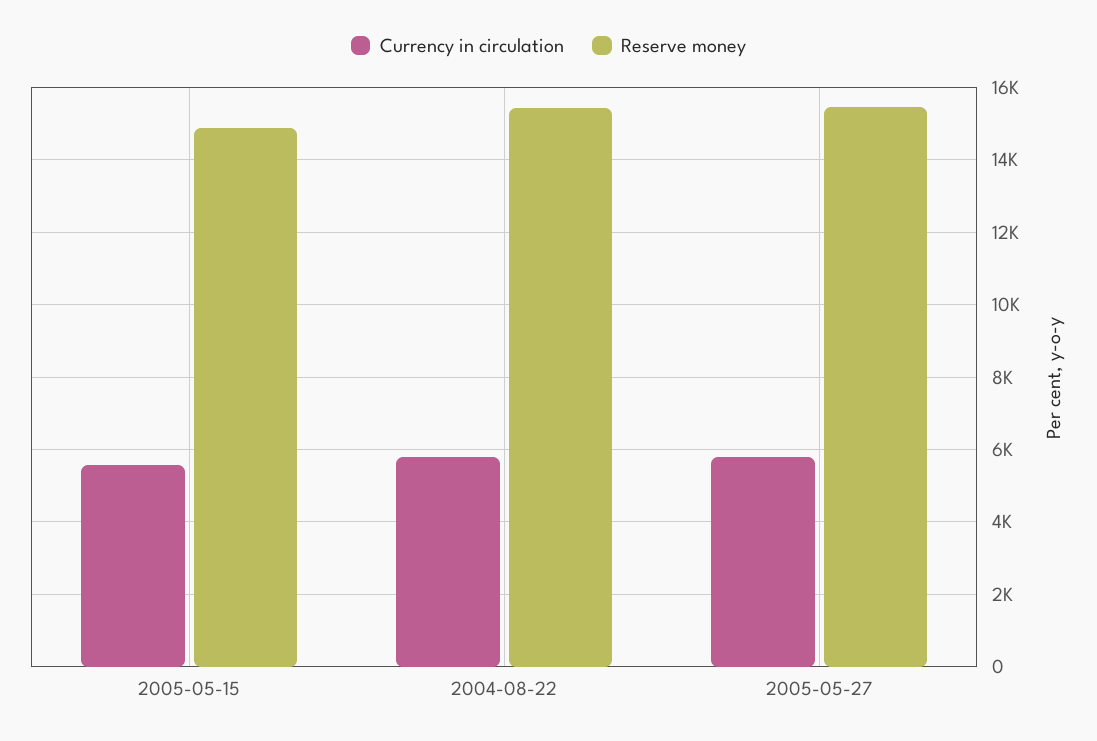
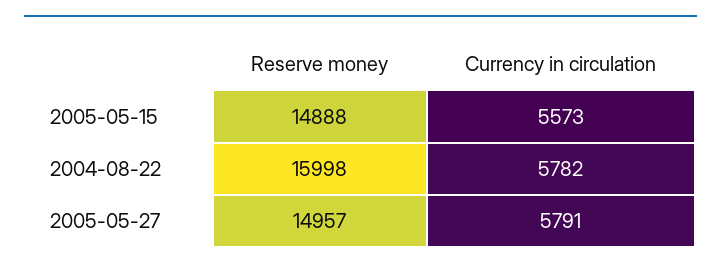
  {
    "Currency in circulation": {
      "2005-05-15": 5573,
      "2004-08-22": 5782,
      "2005-05-27": 5791
    },
    "Reserve money": {
      "2005-05-15": 14888,
-     "2004-08-22": 15400,
+     "2004-08-22": 15998,
-     "2005-05-27": 15400
+     "2005-05-27": 14957
    }
  }

